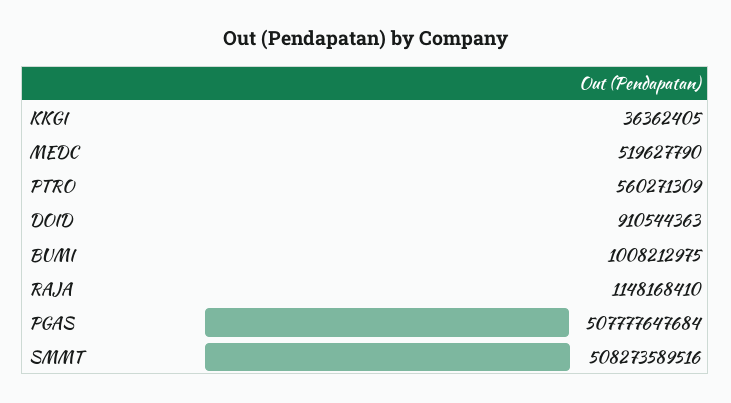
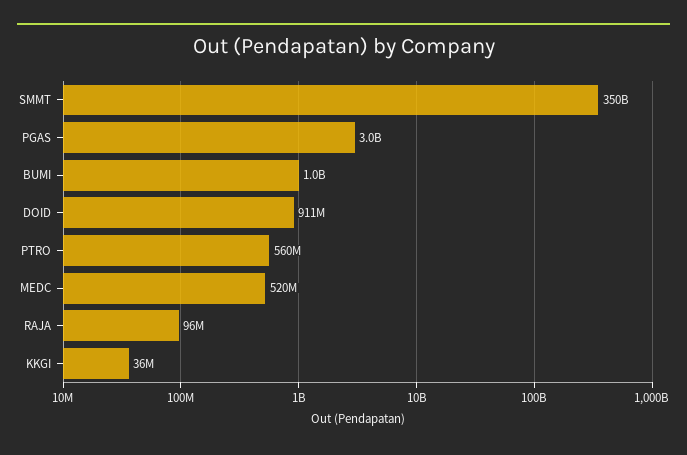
  {
    "KKGI": 36362405,
    "MEDC": 519627790,
    "PTRO": 560271309,
    "DOID": 910544363,
    "BUMI": 1008212975,
-   "RAJA": 1148168410,
+   "RAJA": 96000000,
-   "PGAS": 507777647684,
+   "PGAS": 3000000000,
-   "SMMT": 508273589516
+   "SMMT": 350000000000
  }

